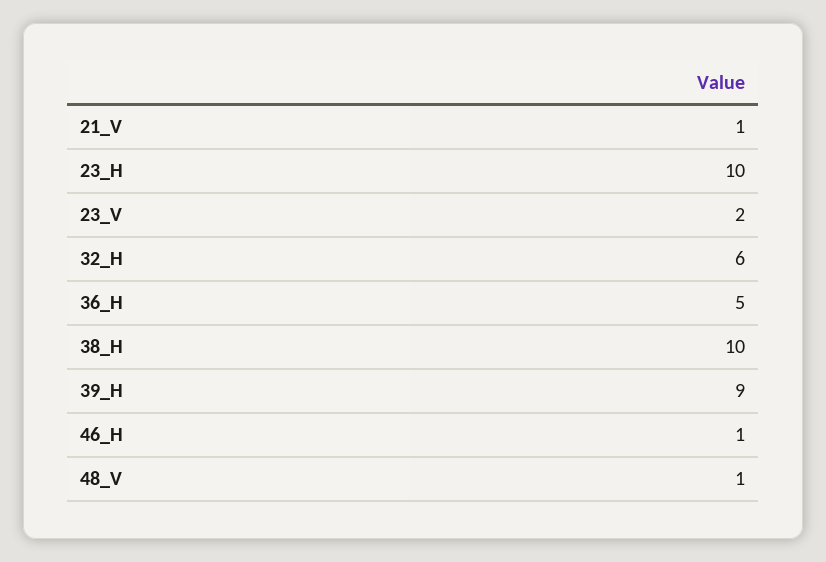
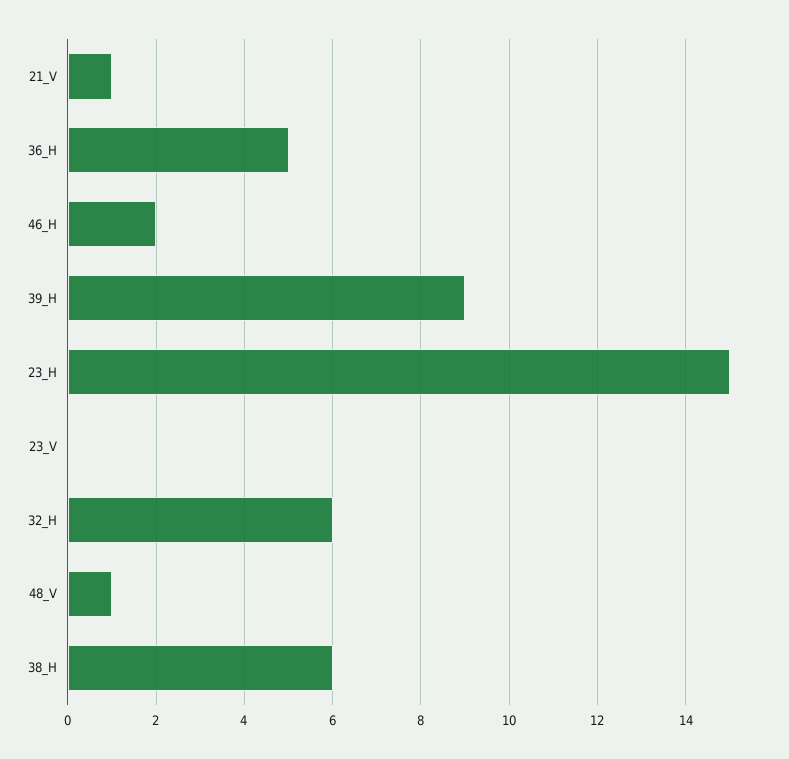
  {
    "21_V": 1,
-   "23_H": 10,
+   "23_H": 15,
-   "23_V": 2,
+   "23_V": 0,
    "32_H": 6,
    "36_H": 5,
-   "38_H": 10,
+   "38_H": 6,
    "39_H": 9,
-   "46_H": 1,
+   "46_H": 2,
    "48_V": 1
  }

